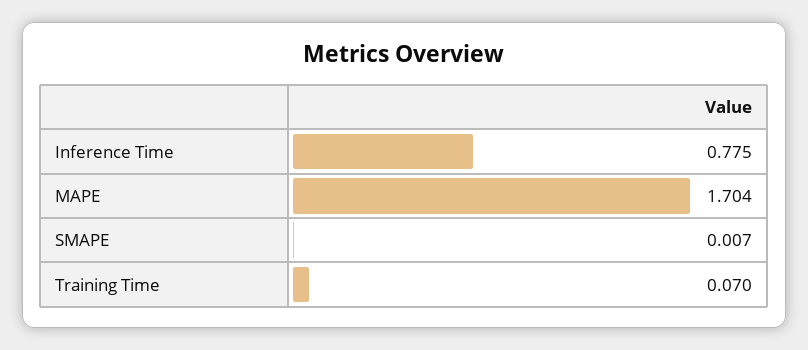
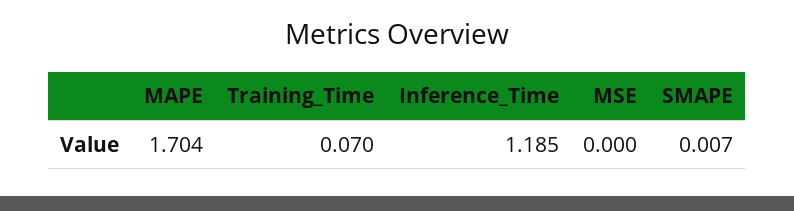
  {
-   "Inference Time": 0.775,
+   "Inference Time": 1.185,
    "MAPE": 1.704,
    "SMAPE": 0.007,
-   "Training Time": 0.07
+   "Training Time": 0.07,
+   "MSE": 0
  }

